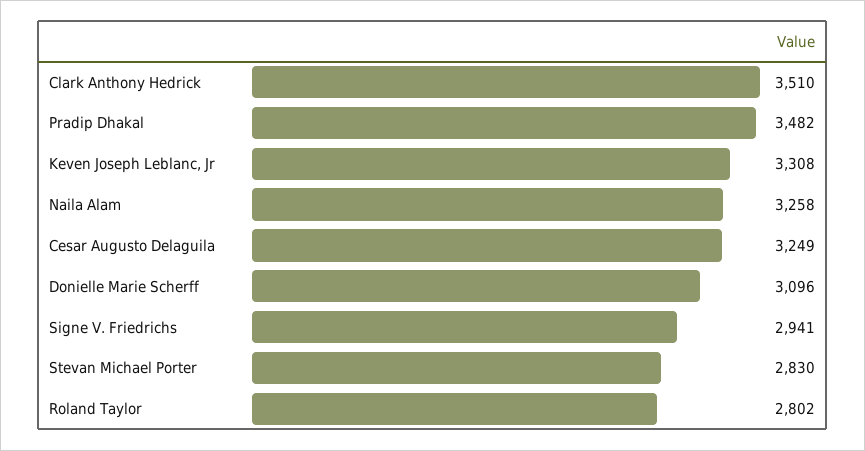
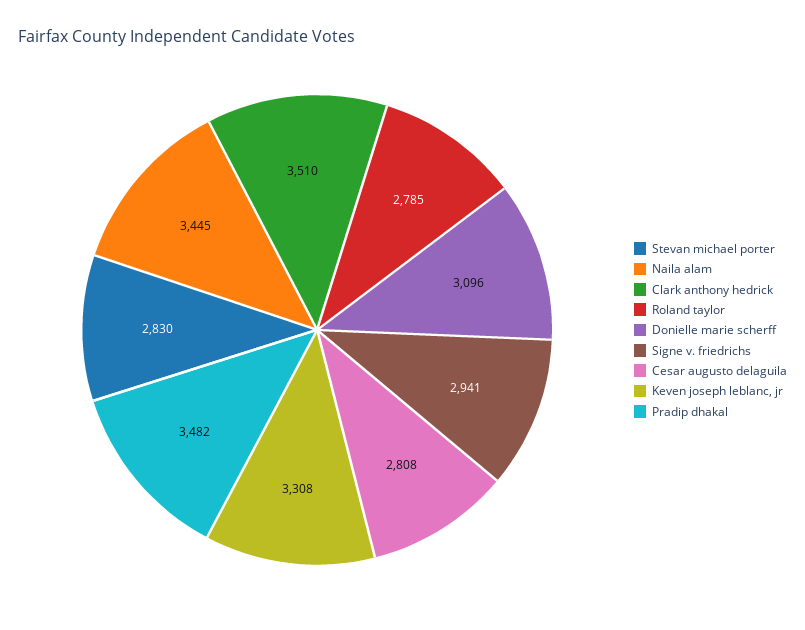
  {
    "Clark Anthony Hedrick": 3510,
    "Pradip Dhakal": 3482,
    "Keven Joseph Leblanc, Jr": 3308,
-   "Naila Alam": 3258,
+   "Naila Alam": 3445,
-   "Cesar Augusto Delaguila": 3249,
+   "Cesar Augusto Delaguila": 2808,
    "Donielle Marie Scherff": 3096,
    "Signe V. Friedrichs": 2941,
    "Stevan Michael Porter": 2830,
-   "Roland Taylor": 2802
+   "Roland Taylor": 2785
  }

